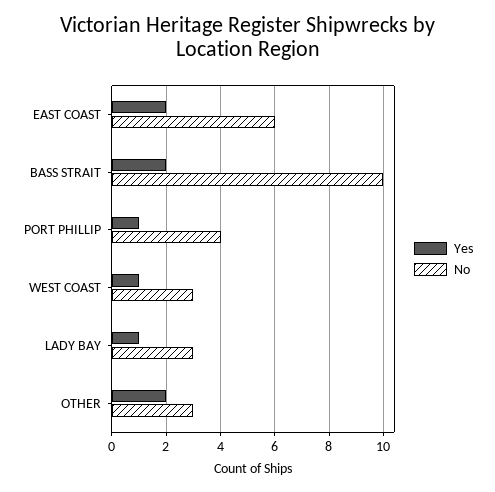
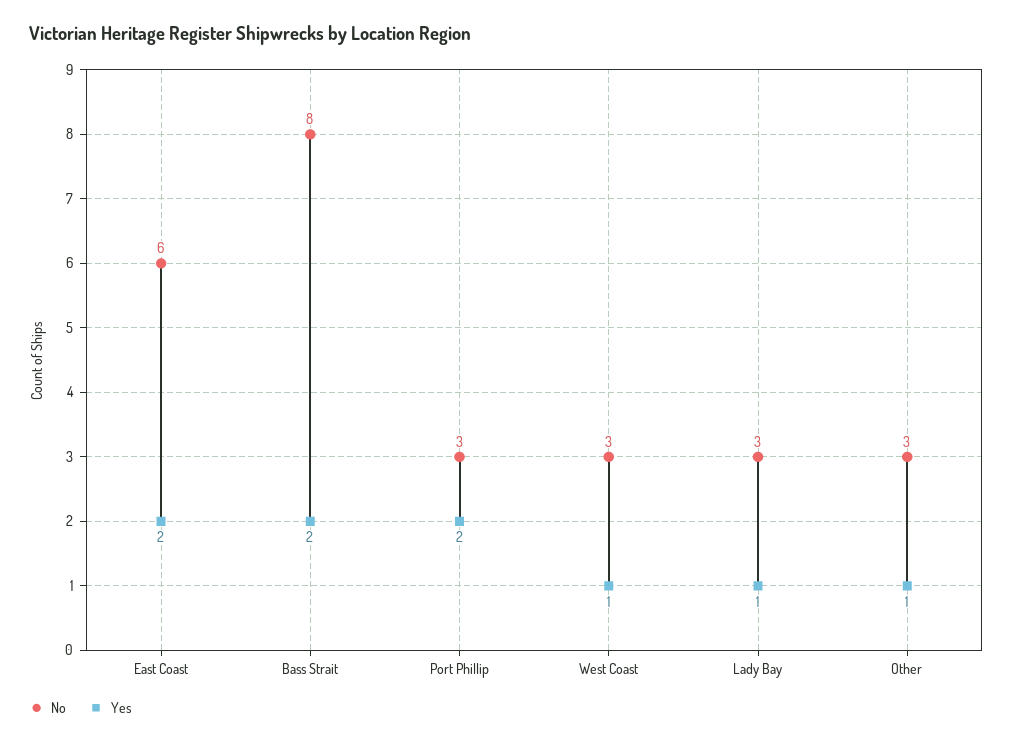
  {
    "Yes": {
      "EAST COAST": 2,
      "BASS STRAIT": 2,
-     "PORT PHILLIP": 1,
+     "PORT PHILLIP": 2,
      "WEST COAST": 1,
      "LADY BAY": 1,
-     "OTHER": 2
+     "OTHER": 1
    },
    "No": {
      "EAST COAST": 6,
-     "BASS STRAIT": 10,
+     "BASS STRAIT": 8,
-     "PORT PHILLIP": 4,
+     "PORT PHILLIP": 3,
      "WEST COAST": 3,
      "LADY BAY": 3,
      "OTHER": 3
    }
  }

